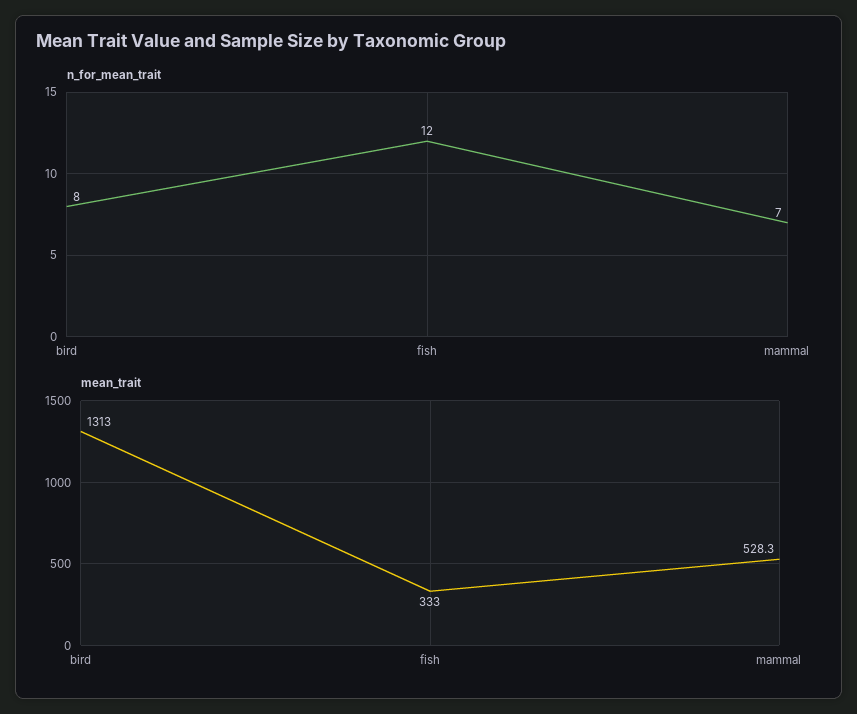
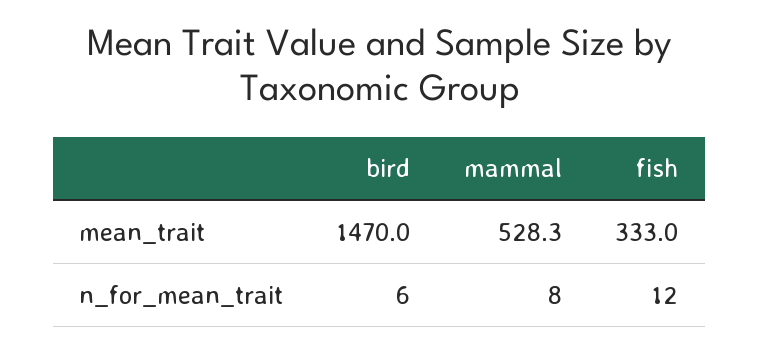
  {
    "n_for_mean_trait": {
-     "bird": 8,
+     "bird": 6,
      "fish": 12,
-     "mammal": 7
+     "mammal": 8
    },
    "mean_trait": {
-     "bird": 1313,
+     "bird": 1470,
      "fish": 333,
      "mammal": 528.3
    }
  }

